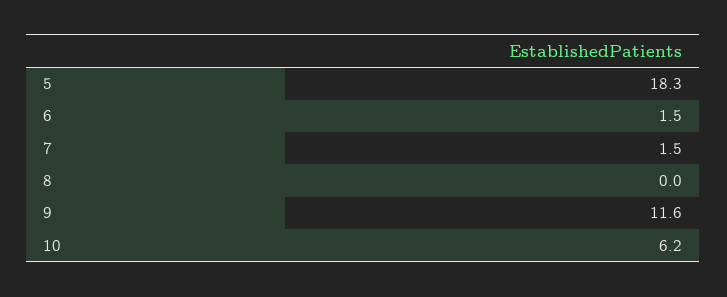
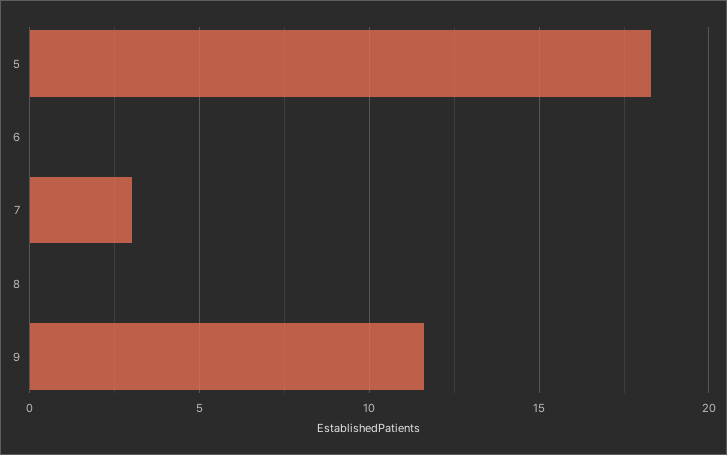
  {
    "5": 18.3,
-   "6": 1.5,
+   "6": 0,
-   "7": 1.5,
+   "7": 3,
    "8": 0,
-   "9": 11.6,
+   "9": 11.6
-   "10": 6.2
  }

